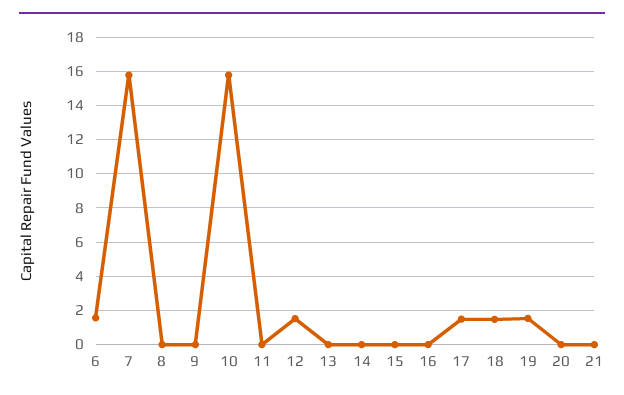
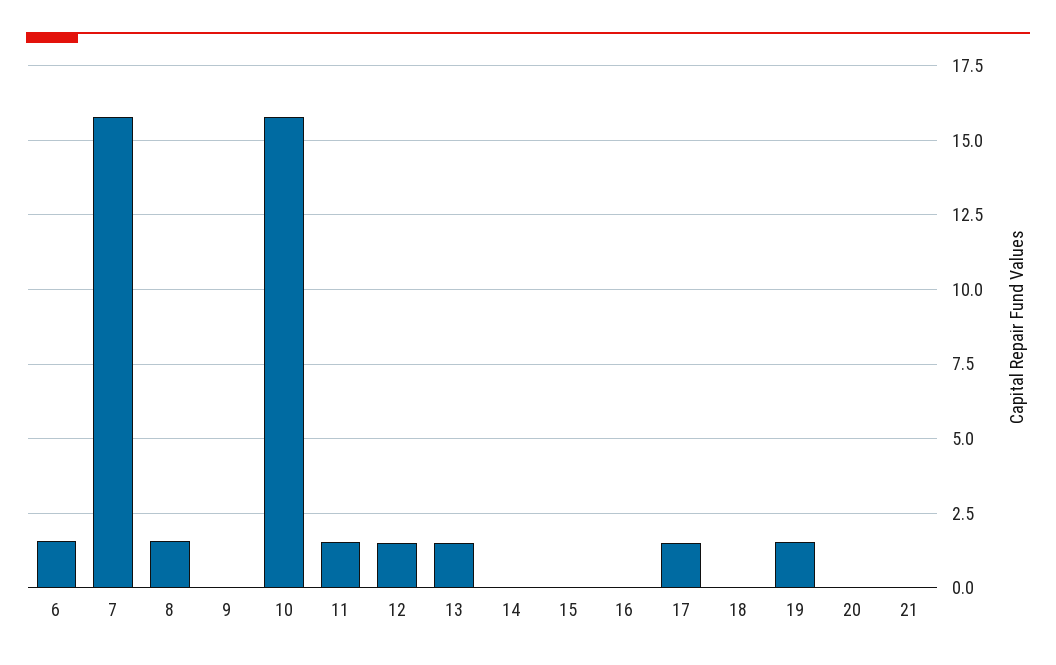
  {
    "6": 1.5,
    "7": 15.75,
-   "8": 0,
+   "8": 1.5,
    "9": 0,
    "10": 15.75,
-   "11": 0,
+   "11": 1.5,
    "12": 1.5,
-   "13": 0,
+   "13": 1.5,
    "14": 0,
    "15": 0,
    "16": 0,
    "17": 1.5,
-   "18": 1.5,
+   "18": 0,
    "19": 1.5,
    "20": 0,
    "21": 0
  }

